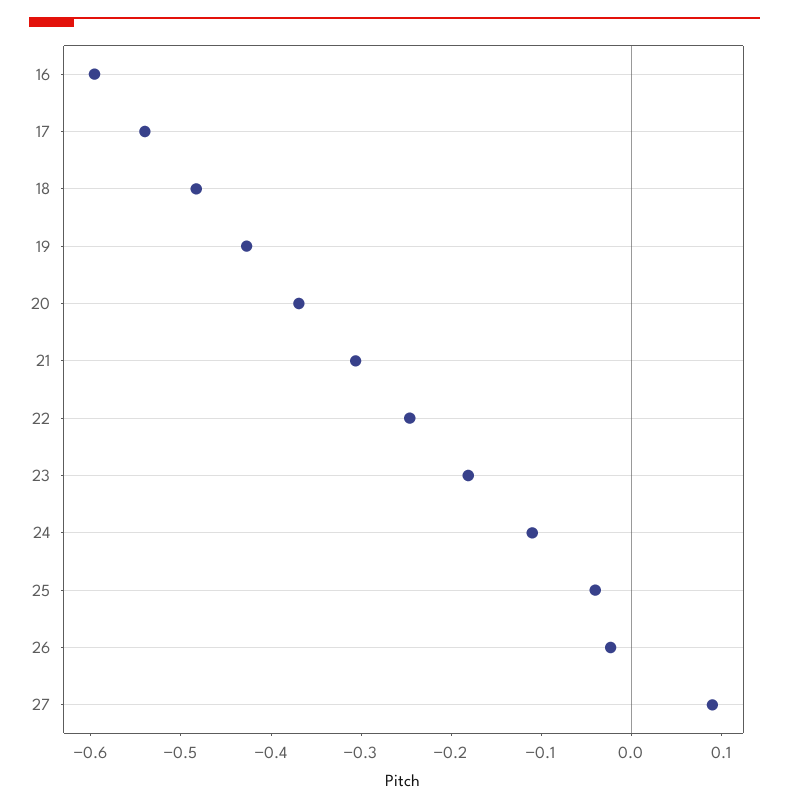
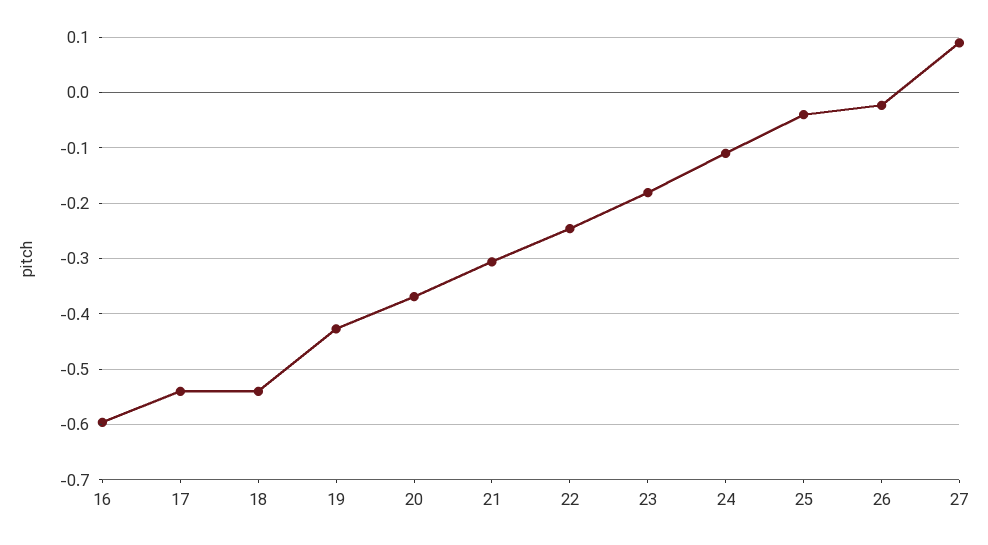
  {
    "16": -0.6,
    "17": -0.54,
-   "18": -0.48,
+   "18": -0.54,
    "19": -0.42,
    "20": -0.36,
    "21": -0.3,
    "22": -0.24,
    "23": -0.18,
    "24": -0.12,
    "25": -0.04,
    "26": -0.02,
    "27": 0.1
  }

